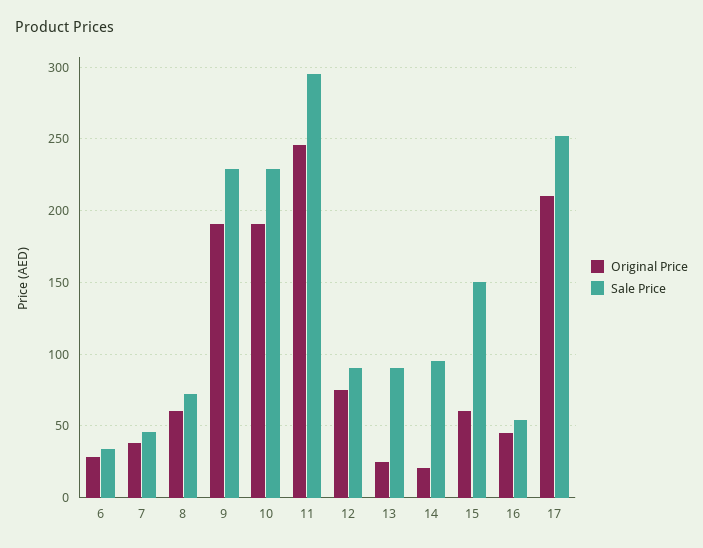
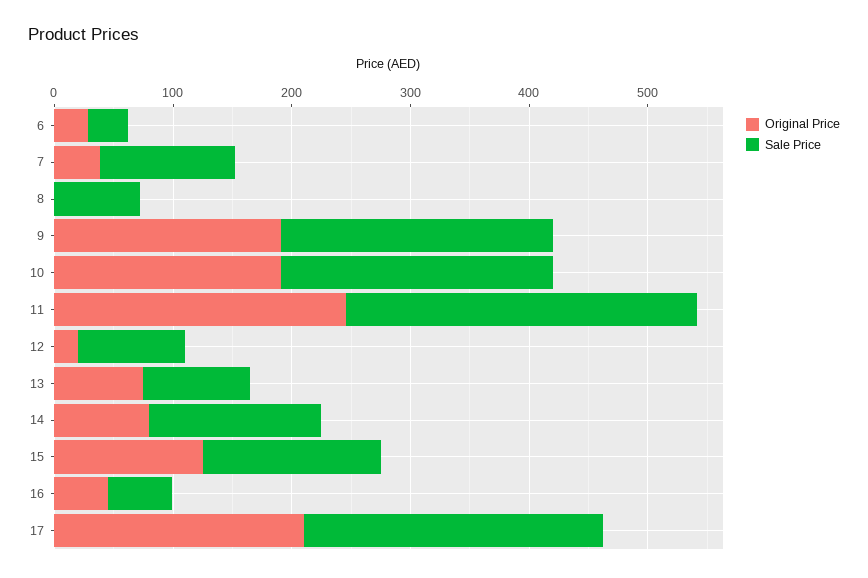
  {
    "Original Price": {
      "6": 30,
      "7": 40,
-     "8": 60,
+     "8": 0,
      "9": 190,
      "10": 190,
      "11": 245,
-     "12": 75,
+     "12": 20,
-     "13": 25,
+     "13": 80,
-     "14": 20,
+     "14": 80,
-     "15": 60,
+     "15": 120,
      "16": 45,
      "17": 210
    },
    "Sale Price": {
      "6": 35,
-     "7": 45,
+     "7": 120,
      "8": 70,
      "9": 230,
      "10": 230,
      "11": 295,
      "12": 90,
      "13": 90,
-     "14": 95,
+     "14": 140,
      "15": 150,
      "16": 55,
      "17": 250
    }
  }

